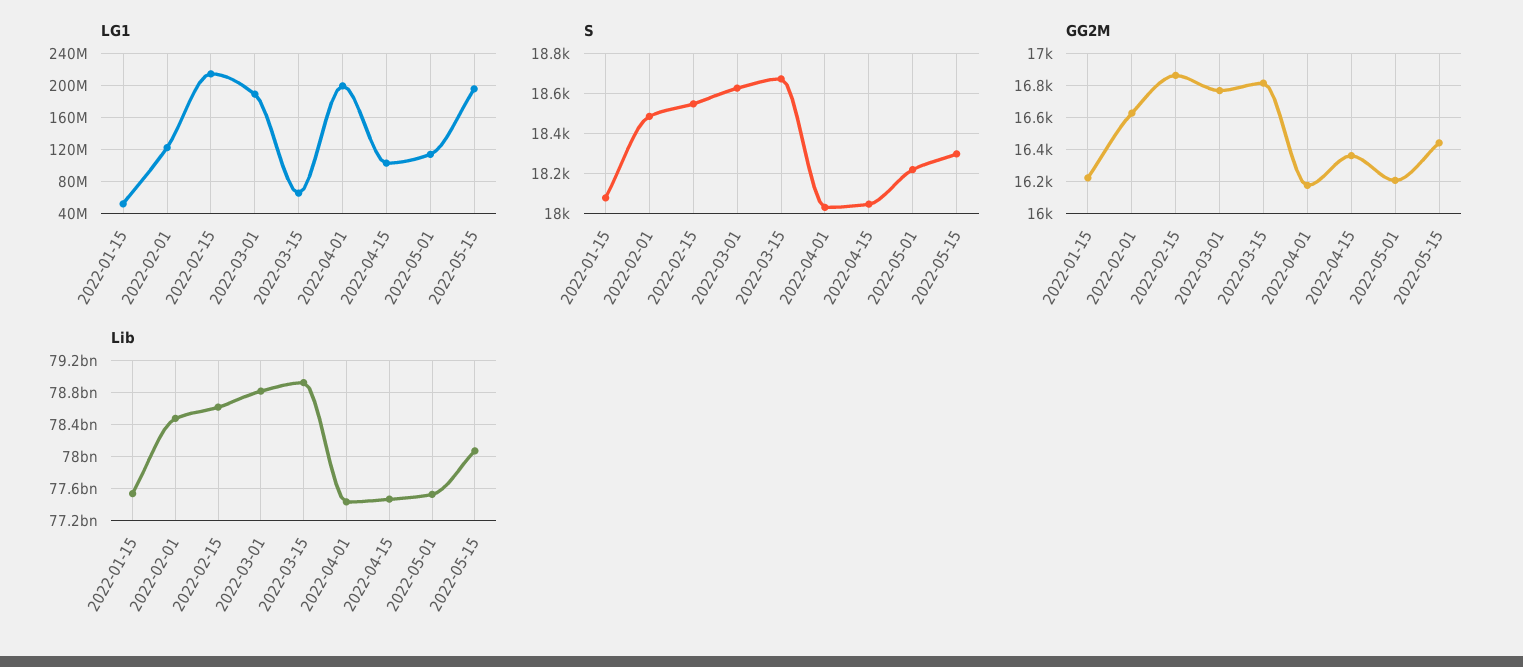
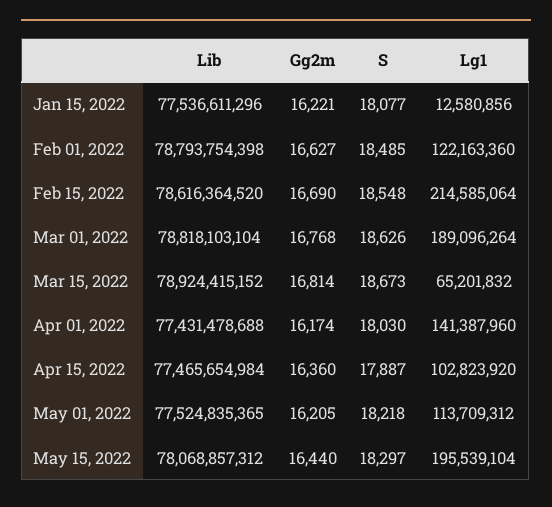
  {
    "LG1": {
-     "2022-01-15": 50000000,
+     "2022-01-15": 12580856,
      "2022-02-01": 122163360,
      "2022-02-15": 214585064,
      "2022-03-01": 189096264,
      "2022-03-15": 65201832,
-     "2022-04-01": 200000000,
+     "2022-04-01": 141387960,
      "2022-04-15": 102823920,
      "2022-05-01": 113709312,
      "2022-05-15": 195539104
    },
    "S": {
      "2022-01-15": 18077,
      "2022-02-01": 18485,
      "2022-02-15": 18548,
      "2022-03-01": 18626,
      "2022-03-15": 18673,
      "2022-04-01": 18030,
-     "2022-04-15": 18050,
+     "2022-04-15": 17887,
      "2022-05-01": 18218,
      "2022-05-15": 18297
    },
    "GG2M": {
      "2022-01-15": 16221,
      "2022-02-01": 16627,
-     "2022-02-15": 16850,
+     "2022-02-15": 16690,
      "2022-03-01": 16768,
      "2022-03-15": 16814,
      "2022-04-01": 16174,
      "2022-04-15": 16360,
      "2022-05-01": 16205,
      "2022-05-15": 16440
    },
    "Lib": {
      "2022-01-15": 77536611296,
-     "2022-02-01": 78500000000,
+     "2022-02-01": 78793754398,
      "2022-02-15": 78616364520,
      "2022-03-01": 78818103104,
      "2022-03-15": 78924415152,
      "2022-04-01": 77431478688,
      "2022-04-15": 77465654984,
      "2022-05-01": 77524835365,
      "2022-05-15": 78068857312
    }
  }

